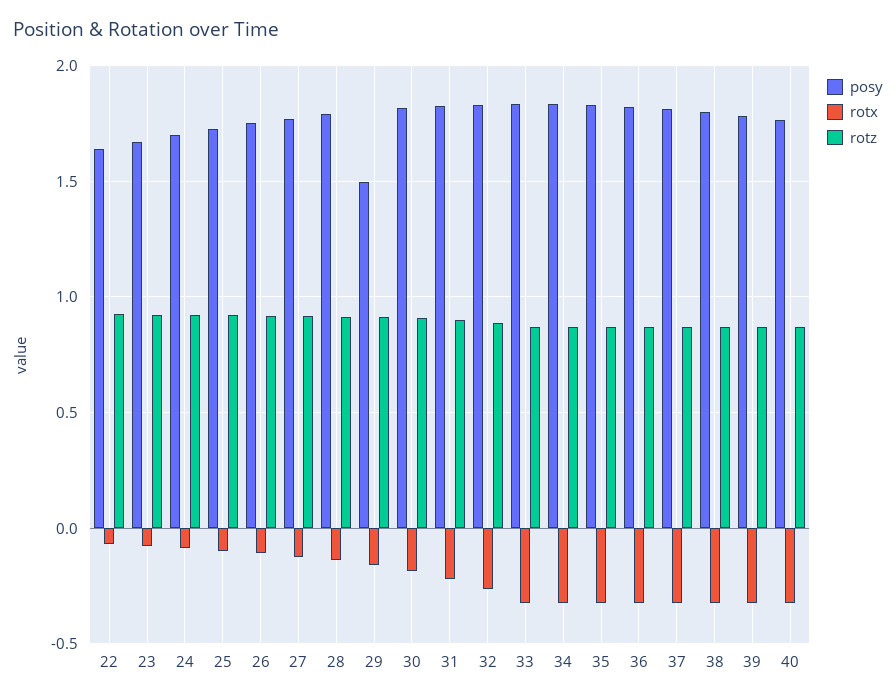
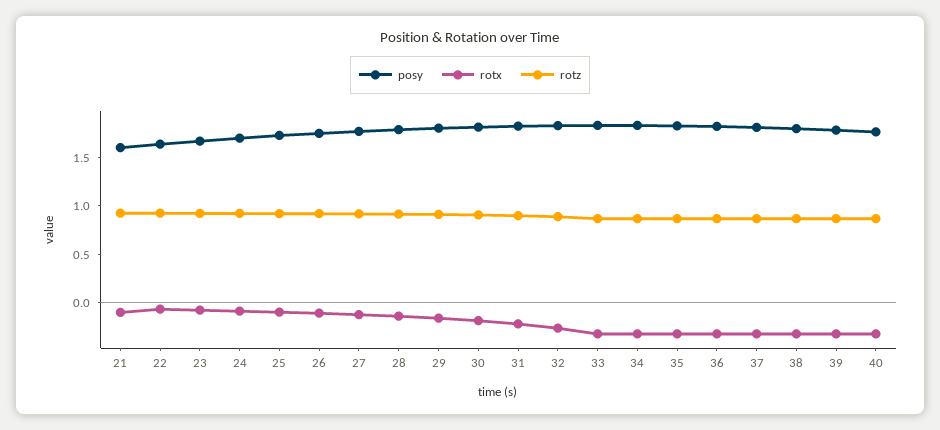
  {
    "posy": {
      "22": 1.65,
      "23": 1.65,
      "24": 1.7,
      "25": 1.75,
      "26": 1.75,
      "27": 1.75,
      "28": 1.8,
-     "29": 1.5,
+     "29": 1.8,
      "30": 1.8,
      "31": 1.8,
      "32": 1.85,
      "33": 1.85,
      "34": 1.85,
      "35": 1.85,
      "36": 1.8,
      "37": 1.8,
      "38": 1.8,
      "39": 1.8,
-     "40": 1.75
+     "40": 1.75,
+     "21": 1.6
    },
    "rotx": {
      "22": -0.05,
      "23": -0.1,
      "24": -0.1,
      "25": -0.1,
      "26": -0.1,
      "27": -0.1,
      "28": -0.15,
      "29": -0.15,
      "30": -0.2,
      "31": -0.2,
      "32": -0.25,
      "33": -0.3,
      "34": -0.3,
      "35": -0.3,
      "36": -0.3,
      "37": -0.3,
      "38": -0.3,
      "39": -0.3,
-     "40": -0.3
+     "40": -0.3,
+     "21": -0.1
    },
    "rotz": {
      "22": 0.95,
      "23": 0.9,
      "24": 0.9,
      "25": 0.9,
      "26": 0.9,
      "27": 0.9,
      "28": 0.9,
      "29": 0.9,
      "30": 0.9,
      "31": 0.9,
      "32": 0.9,
      "33": 0.85,
      "34": 0.85,
      "35": 0.85,
      "36": 0.85,
      "37": 0.85,
      "38": 0.85,
      "39": 0.85,
-     "40": 0.85
+     "40": 0.85,
+     "21": 0.9
    }
  }

